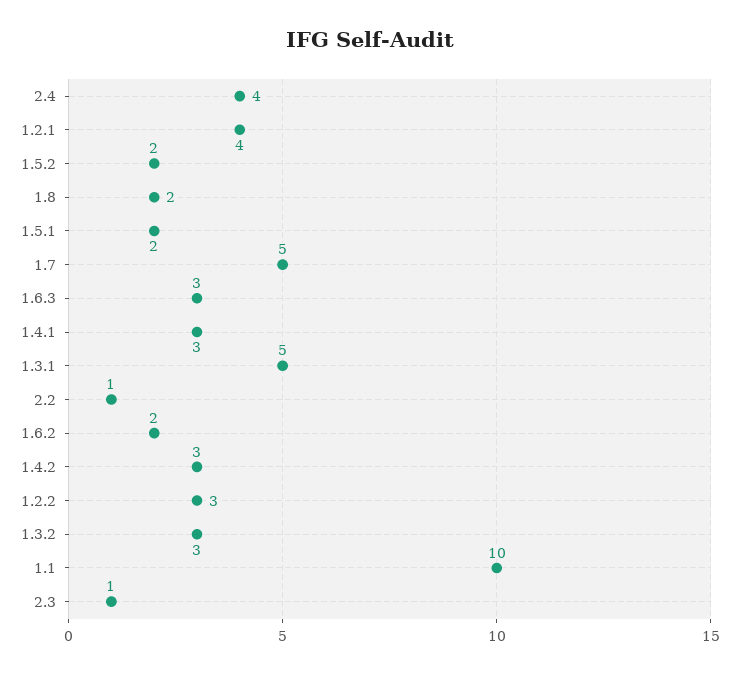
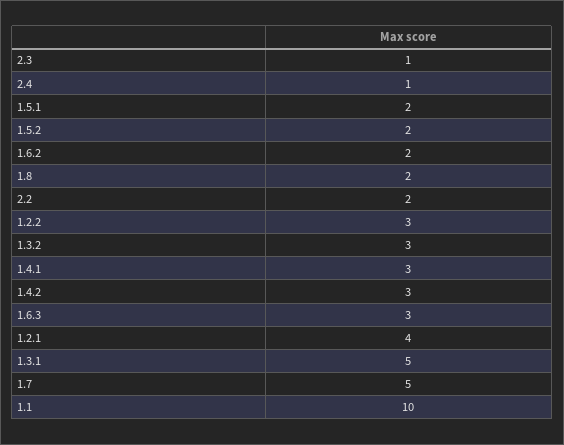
  {
-   "2.4": 4,
+   "2.4": 1,
    "1.2.1": 4,
    "1.5.2": 2,
    "1.8": 2,
    "1.5.1": 2,
    "1.7": 5,
    "1.6.3": 3,
    "1.4.1": 3,
    "1.3.1": 5,
-   "2.2": 1,
+   "2.2": 2,
    "1.6.2": 2,
    "1.4.2": 3,
    "1.2.2": 3,
    "1.3.2": 3,
    "1.1": 10,
    "2.3": 1
  }

